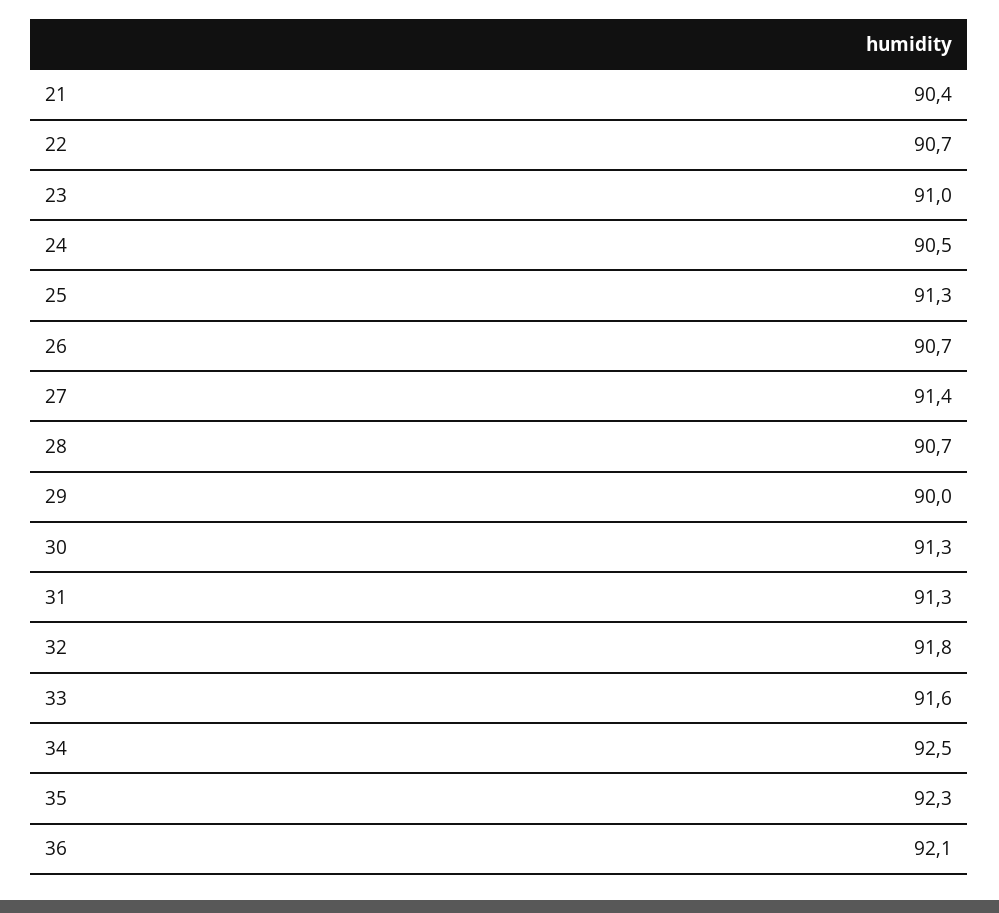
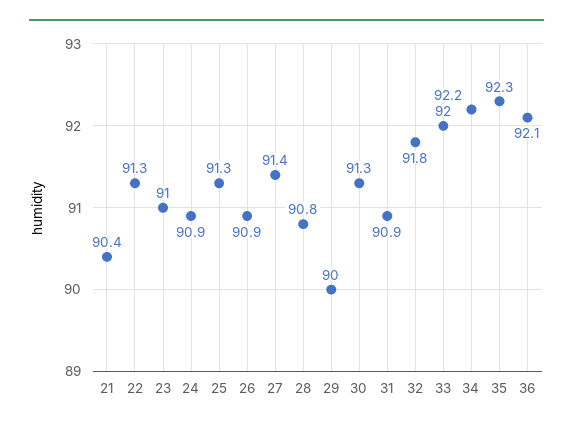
  {
    "21": 90.4,
-   "22": 90.7,
+   "22": 91.3,
    "23": 91,
-   "24": 90.5,
+   "24": 90.9,
    "25": 91.3,
-   "26": 90.7,
+   "26": 90.9,
    "27": 91.4,
-   "28": 90.7,
+   "28": 90.8,
    "29": 90,
    "30": 91.3,
-   "31": 91.3,
+   "31": 90.9,
    "32": 91.8,
-   "33": 91.6,
+   "33": 92,
-   "34": 92.5,
+   "34": 92.2,
    "35": 92.3,
    "36": 92.1
  }

